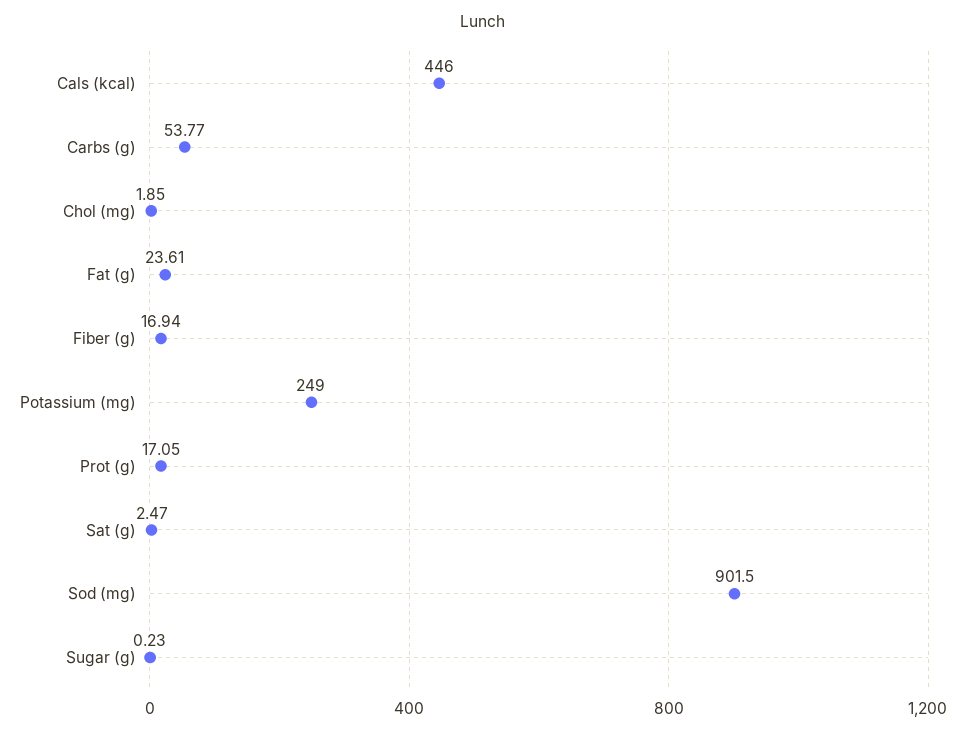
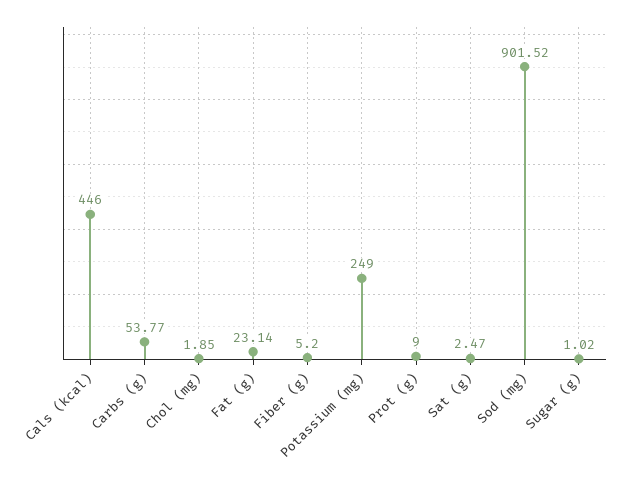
  {
    "Cals (kcal)": 446,
    "Carbs (g)": 53.77,
    "Chol (mg)": 1.85,
-   "Fat (g)": 23.61,
+   "Fat (g)": 23.14,
-   "Fiber (g)": 16.94,
+   "Fiber (g)": 5.2,
    "Potassium (mg)": 249,
-   "Prot (g)": 17.05,
+   "Prot (g)": 9,
    "Sat (g)": 2.47,
-   "Sod (mg)": 901.5,
+   "Sod (mg)": 901.52,
-   "Sugar (g)": 0.23
+   "Sugar (g)": 1.02
  }

